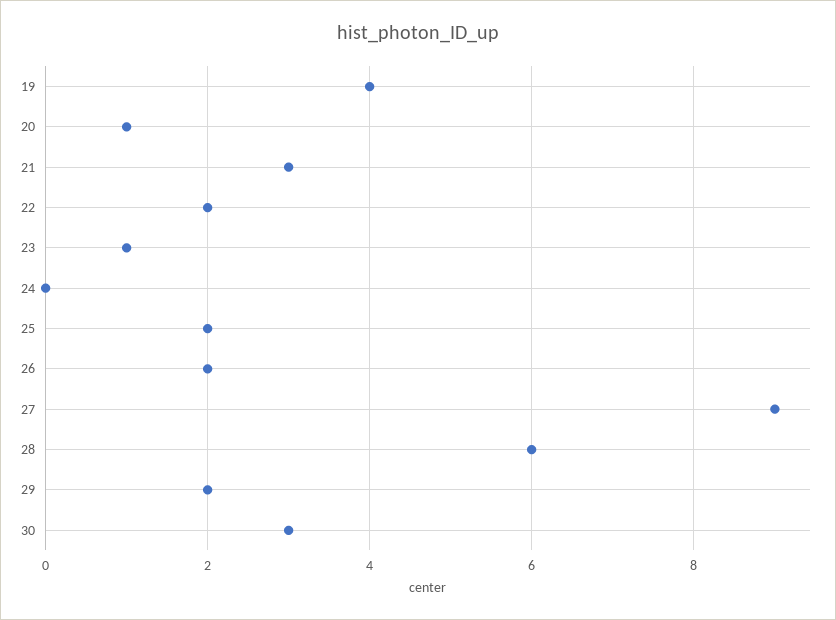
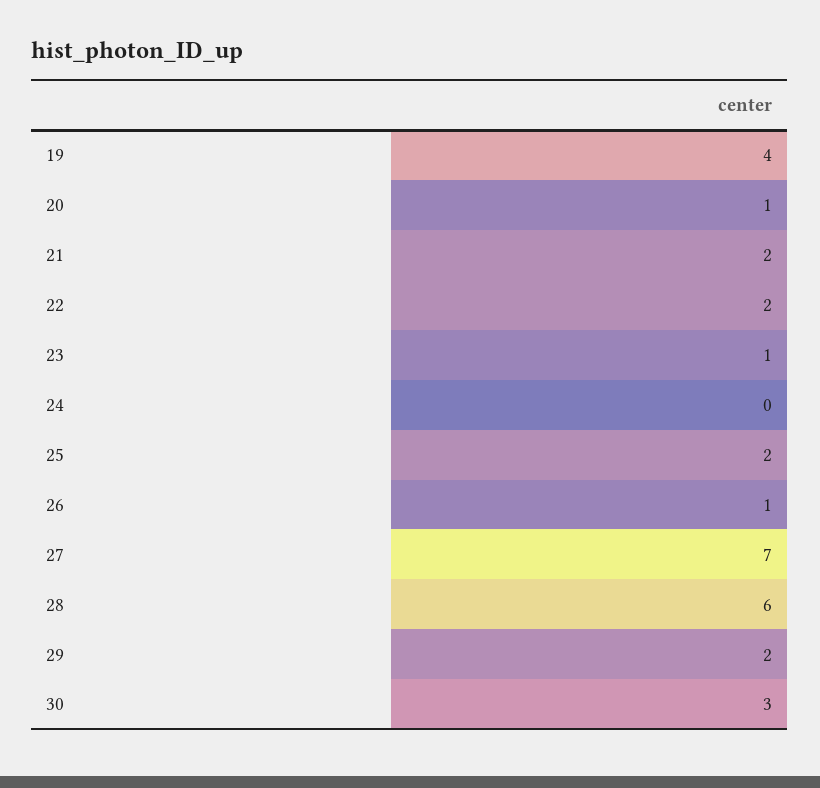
  {
    "19": 4,
    "20": 1,
-   "21": 3,
+   "21": 2,
    "22": 2,
    "23": 1,
    "24": 0,
    "25": 2,
-   "26": 2,
+   "26": 1,
-   "27": 9,
+   "27": 7,
    "28": 6,
    "29": 2,
    "30": 3
  }

